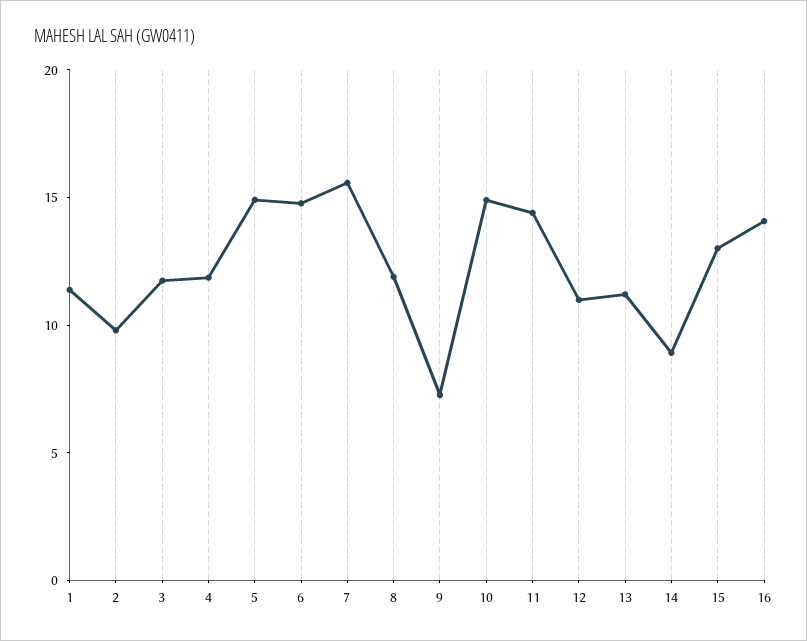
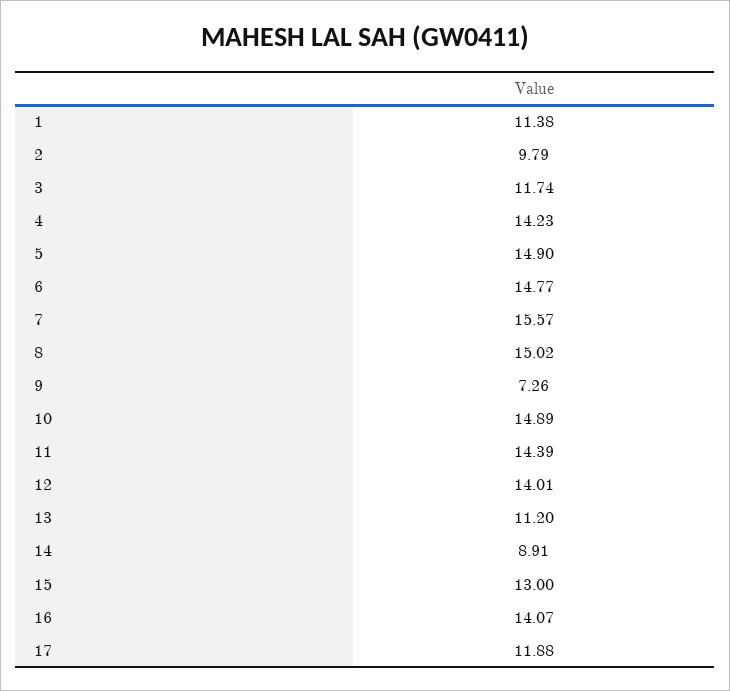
  {
    "1": 11.38,
    "2": 9.79,
    "3": 11.74,
-   "4": 12,
+   "4": 14.23,
    "5": 14.9,
    "6": 14.77,
    "7": 15.57,
-   "8": 12,
+   "8": 15.02,
    "9": 7.26,
    "10": 14.89,
    "11": 14.39,
-   "12": 11,
+   "12": 14.01,
    "13": 11.2,
    "14": 8.91,
    "15": 13,
-   "16": 14.07
+   "16": 14.07,
+   "17": 11.88
  }

